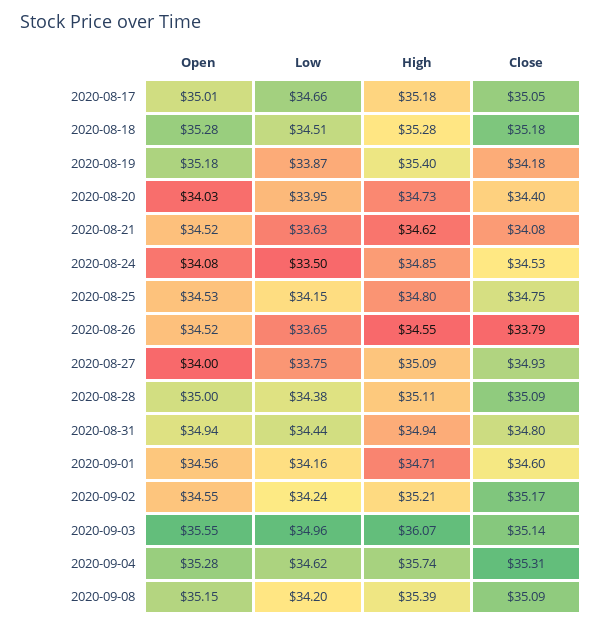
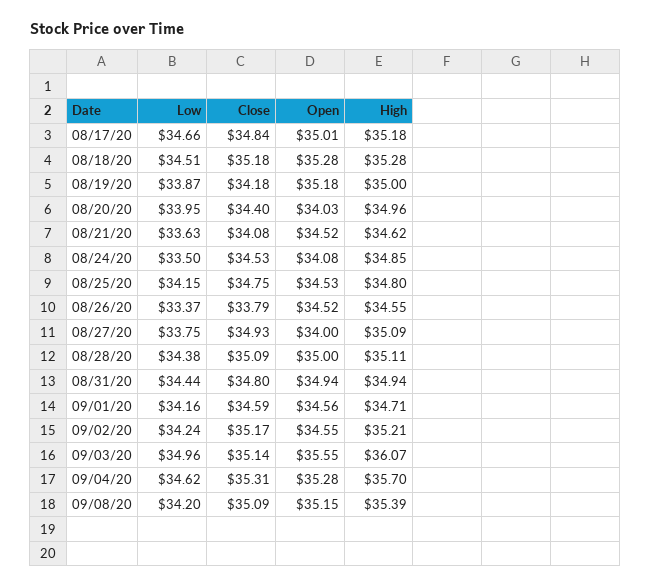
  {
    "Open": {
      "2020-08-17": 35.01,
      "2020-08-18": 35.28,
      "2020-08-19": 35.18,
      "2020-08-20": 34.03,
      "2020-08-21": 34.52,
      "2020-08-24": 34.08,
      "2020-08-25": 34.53,
      "2020-08-26": 34.52,
      "2020-08-27": 34,
      "2020-08-28": 35,
      "2020-08-31": 34.94,
      "2020-09-01": 34.56,
      "2020-09-02": 34.55,
      "2020-09-03": 35.55,
      "2020-09-04": 35.28,
      "2020-09-08": 35.15
    },
    "Low": {
      "2020-08-17": 34.66,
      "2020-08-18": 34.51,
      "2020-08-19": 33.87,
      "2020-08-20": 33.95,
      "2020-08-21": 33.63,
      "2020-08-24": 33.5,
      "2020-08-25": 34.15,
-     "2020-08-26": 33.65,
+     "2020-08-26": 33.37,
      "2020-08-27": 33.75,
      "2020-08-28": 34.38,
      "2020-08-31": 34.44,
      "2020-09-01": 34.16,
      "2020-09-02": 34.24,
      "2020-09-03": 34.96,
      "2020-09-04": 34.62,
      "2020-09-08": 34.2
    },
    "High": {
      "2020-08-17": 35.18,
      "2020-08-18": 35.28,
-     "2020-08-19": 35.4,
+     "2020-08-19": 35,
-     "2020-08-20": 34.73,
+     "2020-08-20": 34.96,
      "2020-08-21": 34.62,
      "2020-08-24": 34.85,
      "2020-08-25": 34.8,
      "2020-08-26": 34.55,
      "2020-08-27": 35.09,
      "2020-08-28": 35.11,
      "2020-08-31": 34.94,
      "2020-09-01": 34.71,
      "2020-09-02": 35.21,
      "2020-09-03": 36.07,
-     "2020-09-04": 35.74,
+     "2020-09-04": 35.7,
      "2020-09-08": 35.39
    },
    "Close": {
-     "2020-08-17": 35.05,
+     "2020-08-17": 34.84,
      "2020-08-18": 35.18,
      "2020-08-19": 34.18,
      "2020-08-20": 34.4,
      "2020-08-21": 34.08,
      "2020-08-24": 34.53,
      "2020-08-25": 34.75,
      "2020-08-26": 33.79,
      "2020-08-27": 34.93,
      "2020-08-28": 35.09,
      "2020-08-31": 34.8,
-     "2020-09-01": 34.6,
+     "2020-09-01": 34.59,
      "2020-09-02": 35.17,
      "2020-09-03": 35.14,
      "2020-09-04": 35.31,
      "2020-09-08": 35.09
    }
  }

